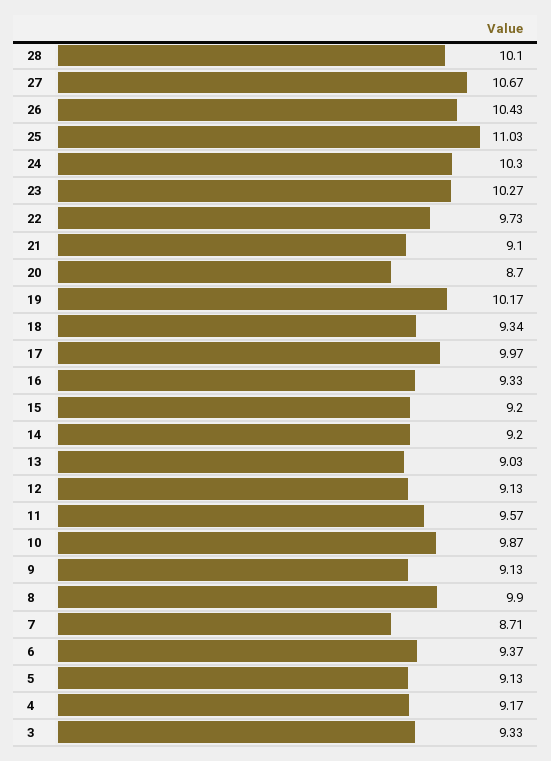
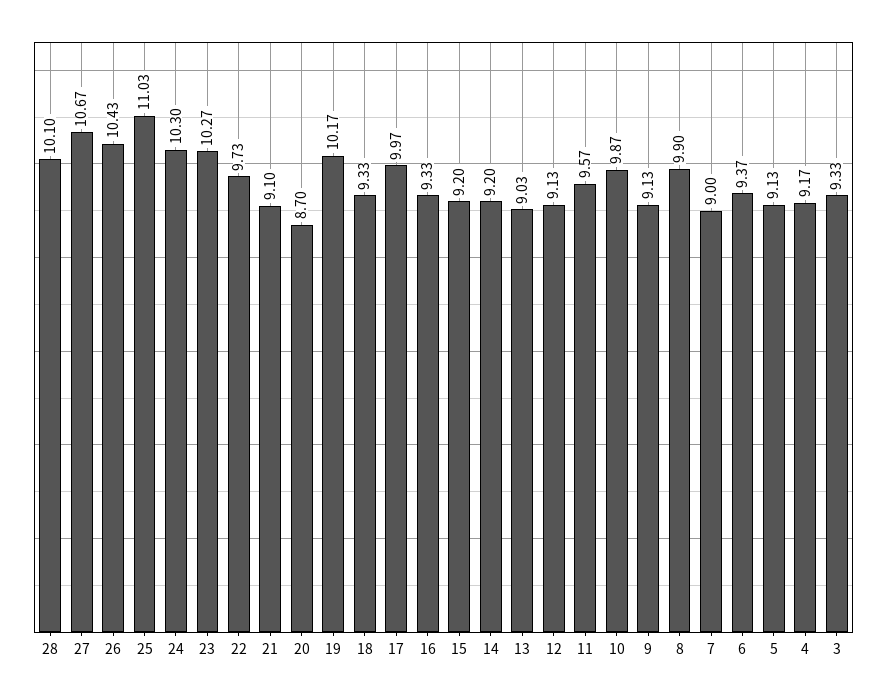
  {
    "28": 10.1,
    "27": 10.67,
    "26": 10.43,
    "25": 11.03,
    "24": 10.3,
    "23": 10.27,
    "22": 9.73,
    "21": 9.1,
    "20": 8.7,
    "19": 10.17,
-   "18": 9.34,
+   "18": 9.33,
    "17": 9.97,
    "16": 9.33,
    "15": 9.2,
    "14": 9.2,
    "13": 9.03,
    "12": 9.13,
    "11": 9.57,
    "10": 9.87,
    "9": 9.13,
    "8": 9.9,
-   "7": 8.71,
+   "7": 9,
    "6": 9.37,
    "5": 9.13,
    "4": 9.17,
    "3": 9.33
  }

